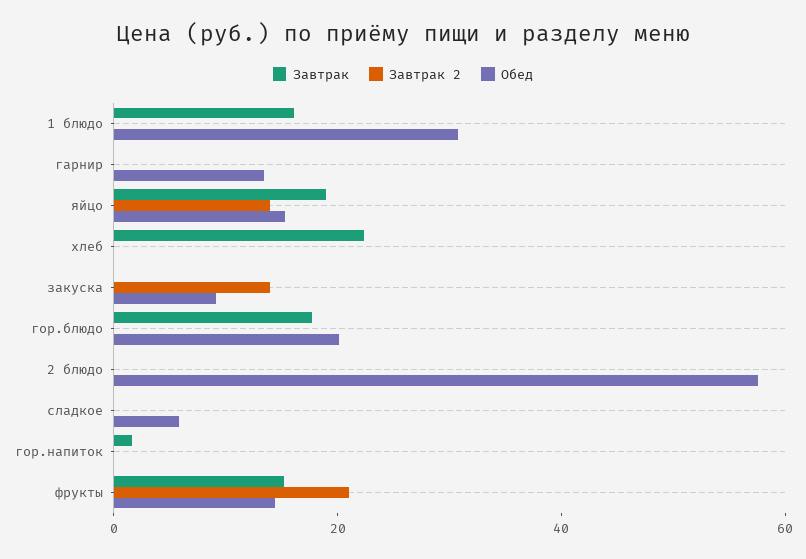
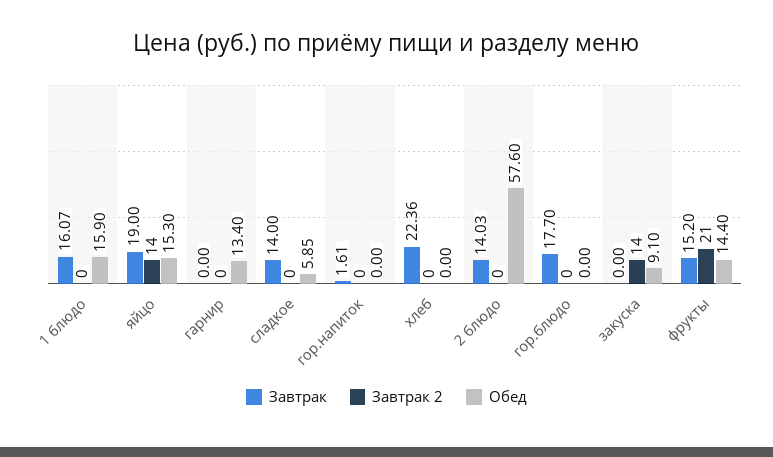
  {
    "Завтрак": {
      "1 блюдо": 16.07,
      "гарнир": 0,
      "яйцо": 19,
      "хлеб": 22.36,
      "закуска": 0,
      "гор.блюдо": 17.7,
-     "2 блюдо": 0,
+     "2 блюдо": 14.03,
-     "сладкое": 0,
+     "сладкое": 14,
      "гор.напиток": 1.61,
      "фрукты": 15.2
    },
    "Завтрак 2": {
      "1 блюдо": 0,
      "гарнир": 0,
      "яйцо": 14,
      "хлеб": 0,
      "закуска": 14,
      "гор.блюдо": 0,
      "2 блюдо": 0,
      "сладкое": 0,
      "гор.напиток": 0,
      "фрукты": 21
    },
    "Обед": {
-     "1 блюдо": 30,
+     "1 блюдо": 15.9,
      "гарнир": 13.4,
      "яйцо": 15.3,
      "хлеб": 0,
      "закуска": 9.1,
-     "гор.блюдо": 20,
+     "гор.блюдо": 0,
      "2 блюдо": 57.6,
      "сладкое": 5.85,
      "гор.напиток": 0,
      "фрукты": 14.4
    }
  }

